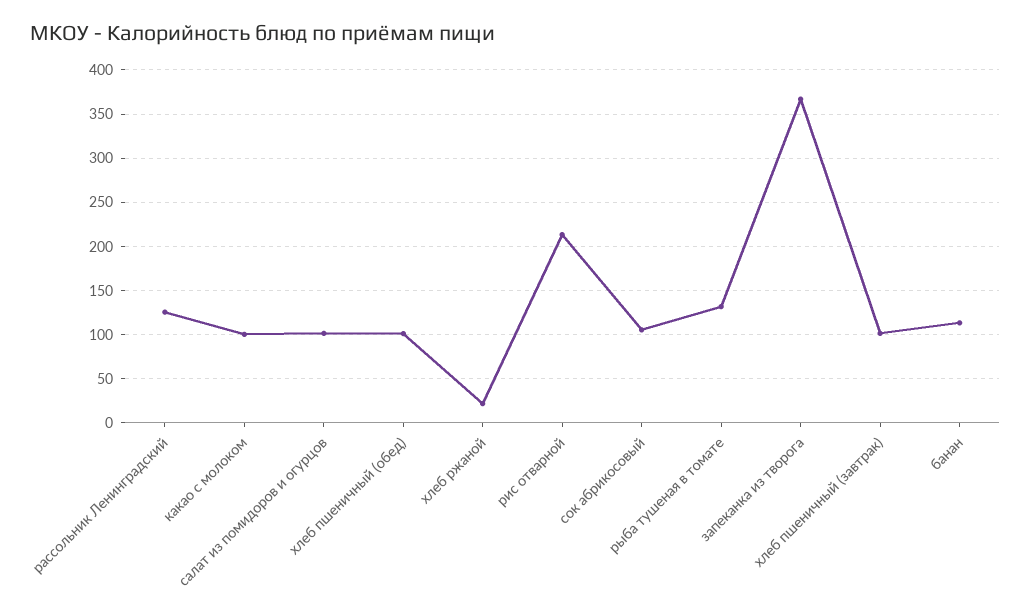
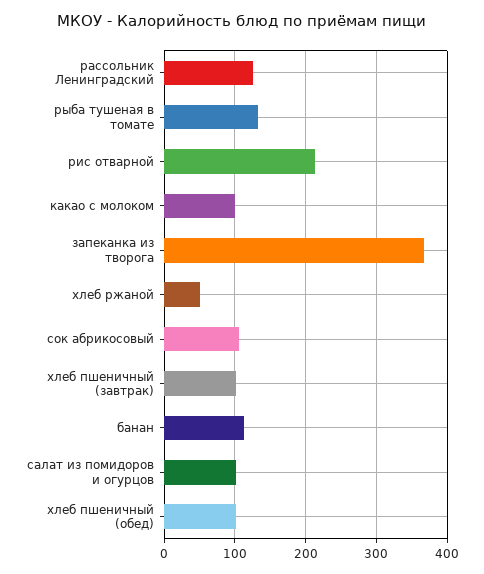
  {
    "рассольник Ленинградский": 130,
    "какао с молоком": 100,
    "салат из помидоров и огурцов": 100,
    "хлеб пшеничный (обед)": 100,
-   "хлеб ржаной": 20,
+   "хлеб ржаной": 50,
    "рис отварной": 210,
    "сок абрикосовый": 110,
    "рыба тушеная в томате": 130,
    "запеканка из творога": 370,
    "хлеб пшеничный (завтрак)": 100,
    "банан": 110
  }

